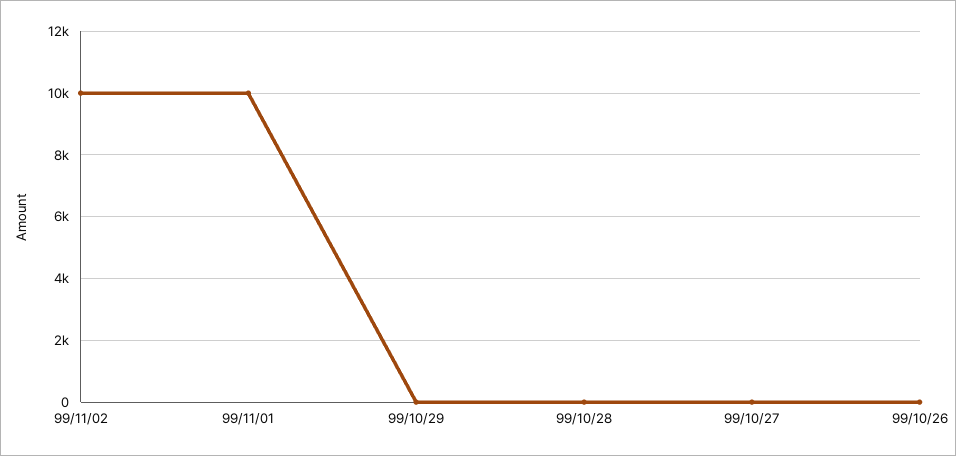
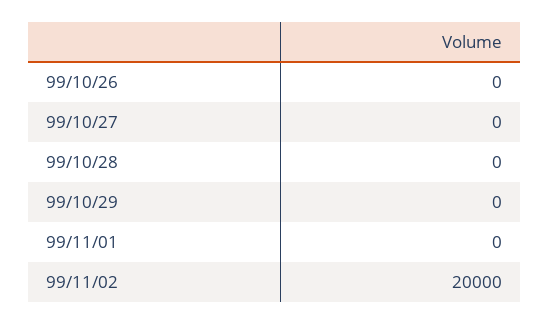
  {
-   "99/11/02": 10000,
+   "99/11/02": 20000,
-   "99/11/01": 10000,
+   "99/11/01": 0,
    "99/10/29": 0,
    "99/10/28": 0,
    "99/10/27": 0,
    "99/10/26": 0
  }

